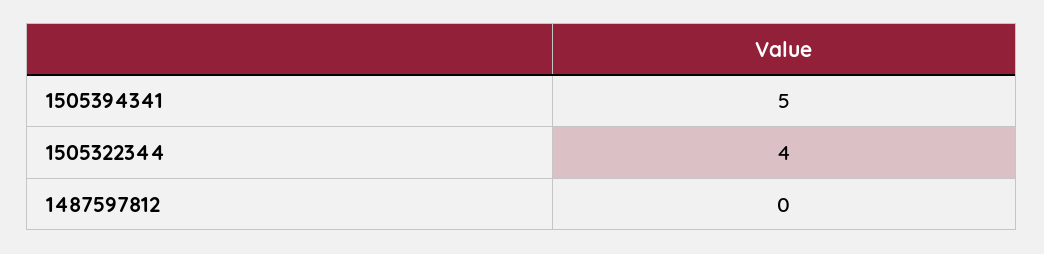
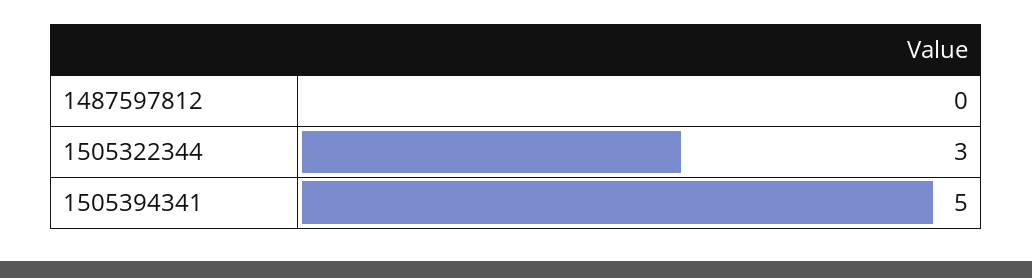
  {
    "1505394341": 5,
-   "1505322344": 4,
+   "1505322344": 3,
    "1487597812": 0
  }

